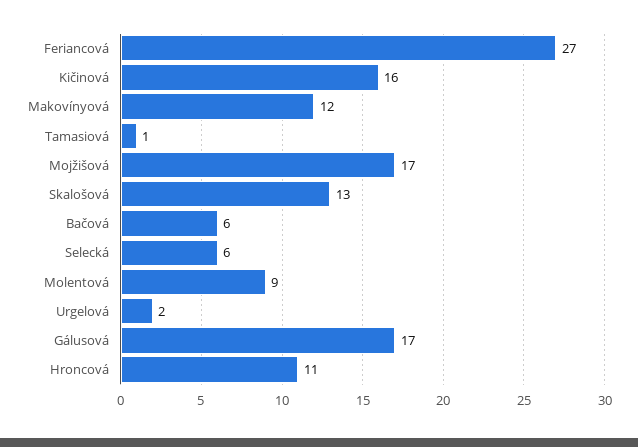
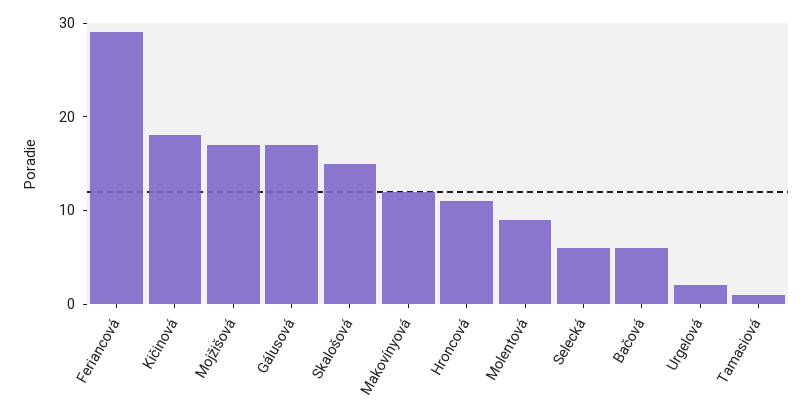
  {
-   "Feriancová": 27,
+   "Feriancová": 29,
-   "Kičinová": 16,
+   "Kičinová": 18,
    "Makovínyová": 12,
    "Tamasiová": 1,
    "Mojžišová": 17,
-   "Skalošová": 13,
+   "Skalošová": 15,
    "Bačová": 6,
    "Selecká": 6,
    "Molentová": 9,
    "Urgelová": 2,
    "Gálusová": 17,
    "Hroncová": 11
  }

